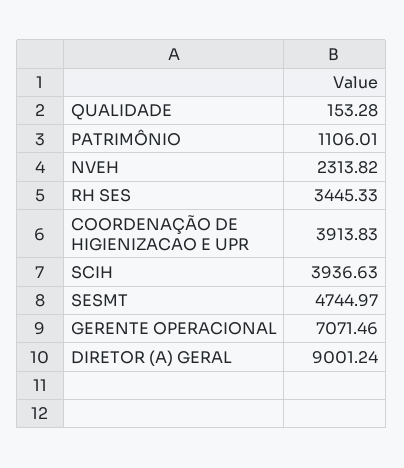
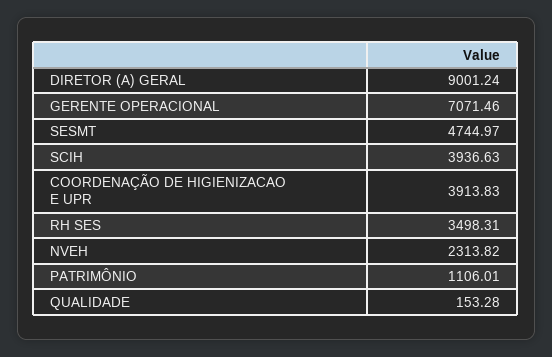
  {
    "QUALIDADE": 153.28,
    "PATRIMÔNIO": 1106.01,
    "NVEH": 2313.82,
-   "RH SES": 3445.33,
+   "RH SES": 3498.31,
    "COORDENAÇÃO DE HIGIENIZACAO E UPR": 3913.83,
    "SCIH": 3936.63,
    "SESMT": 4744.97,
    "GERENTE OPERACIONAL": 7071.46,
    "DIRETOR (A) GERAL": 9001.24
  }

